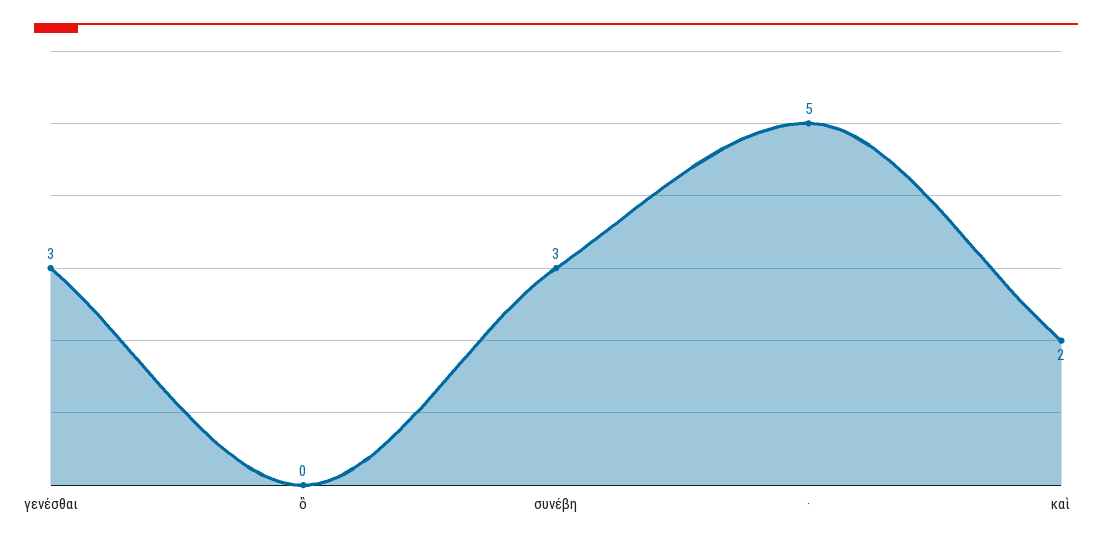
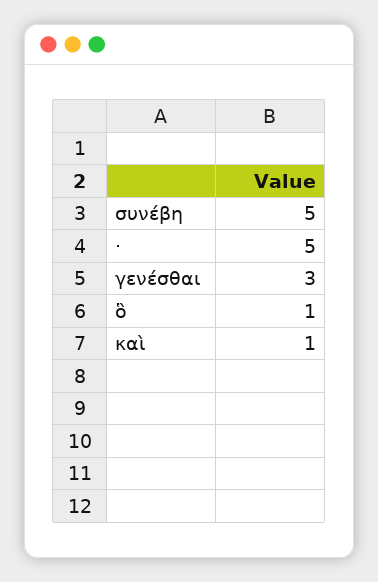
  {
    "γενέσθαι": 3,
-   "ὃ": 0,
+   "ὃ": 1,
-   "συνέβη": 3,
+   "συνέβη": 5,
    "·": 5,
-   "καὶ": 2
+   "καὶ": 1
  }

